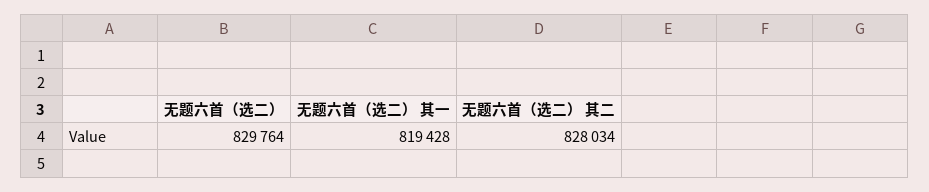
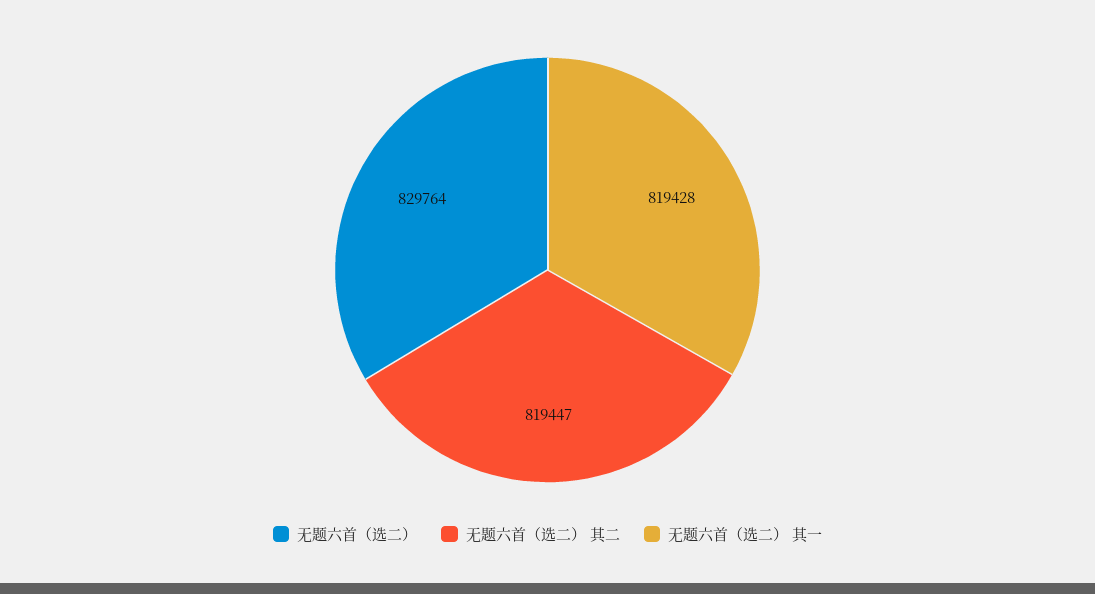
  {
    "无题六首（选二）": 829764,
    "无题六首（选二） 其一": 819428,
-   "无题六首（选二） 其二": 828034
+   "无题六首（选二） 其二": 819447
  }

